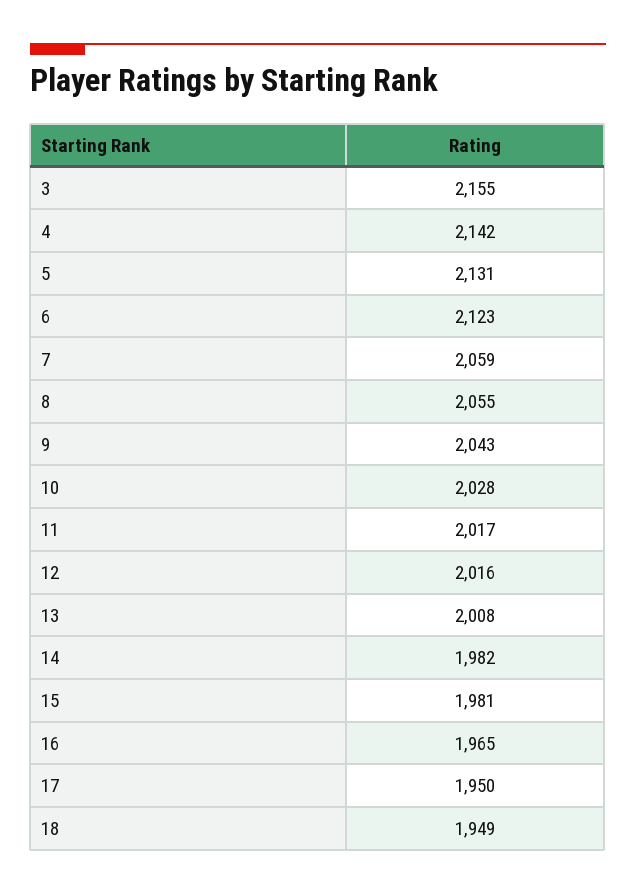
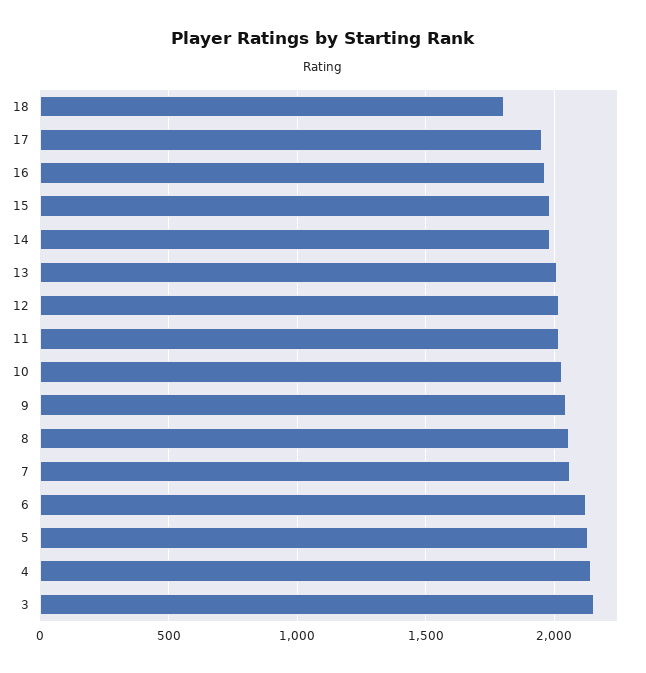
  {
    "3": 2155,
    "4": 2142,
    "5": 2131,
    "6": 2123,
    "7": 2059,
    "8": 2055,
    "9": 2043,
    "10": 2028,
    "11": 2017,
    "12": 2016,
    "13": 2008,
    "14": 1982,
    "15": 1981,
    "16": 1965,
    "17": 1950,
-   "18": 1949
+   "18": 1800
  }

